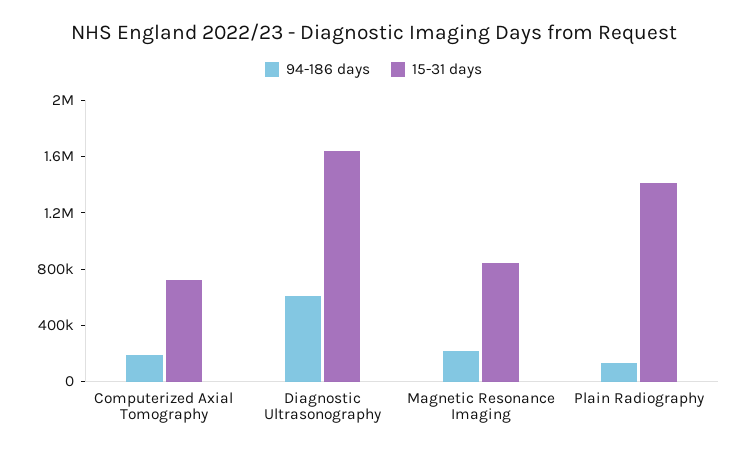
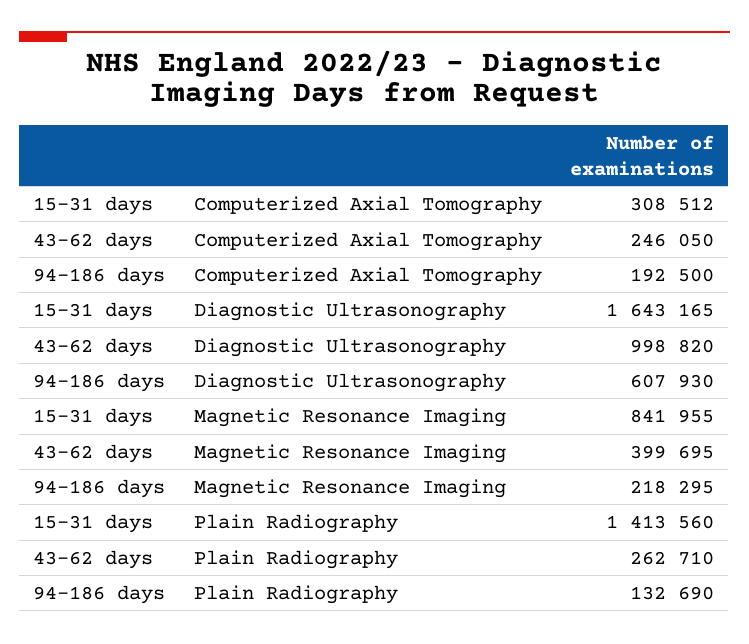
  {
    "94-186 days": {
      "Computerized Axial Tomography": 192500,
      "Diagnostic Ultrasonography": 607930,
      "Magnetic Resonance Imaging": 218295,
      "Plain Radiography": 132690
    },
    "15-31 days": {
-     "Computerized Axial Tomography": 700000,
+     "Computerized Axial Tomography": 308512,
      "Diagnostic Ultrasonography": 1643165,
      "Magnetic Resonance Imaging": 841955,
      "Plain Radiography": 1413560
-   }
+   },
+   "43-62 days": {
+     "Computerized Axial Tomography": 246050,
+     "Diagnostic Ultrasonography": 998820,
+     "Magnetic Resonance Imaging": 399695,
+     "Plain Radiography": 262710
+   }
  }

